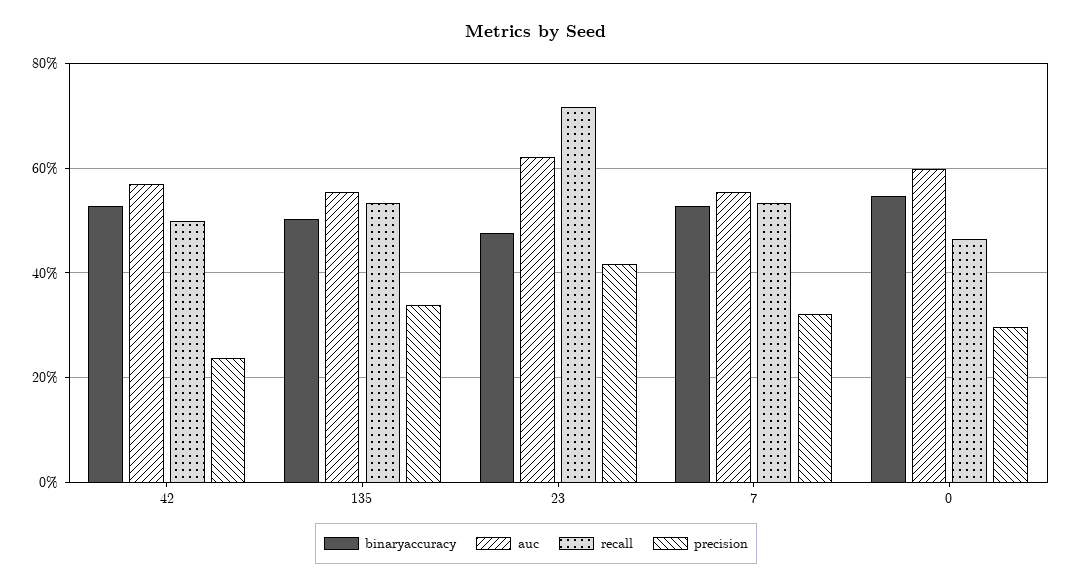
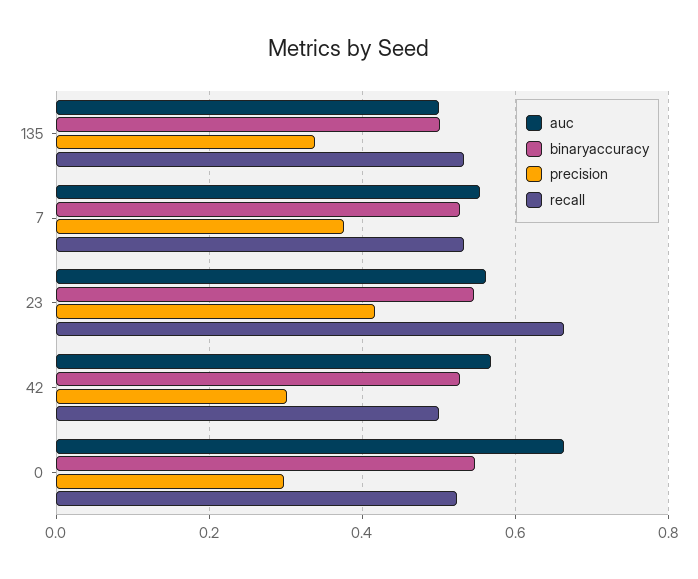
  {
    "binaryaccuracy": {
      "42": 0.52,
      "135": 0.5,
-     "23": 0.48,
+     "23": 0.54,
      "7": 0.52,
      "0": 0.54
    },
    "auc": {
      "42": 0.56,
-     "135": 0.56,
+     "135": 0.5,
-     "23": 0.62,
+     "23": 0.56,
      "7": 0.56,
-     "0": 0.6
+     "0": 0.66
    },
    "recall": {
      "42": 0.5,
      "135": 0.54,
-     "23": 0.72,
+     "23": 0.66,
      "7": 0.54,
-     "0": 0.46
+     "0": 0.52
    },
    "precision": {
-     "42": 0.24,
+     "42": 0.3,
      "135": 0.34,
      "23": 0.42,
-     "7": 0.32,
+     "7": 0.38,
      "0": 0.3
    }
  }

